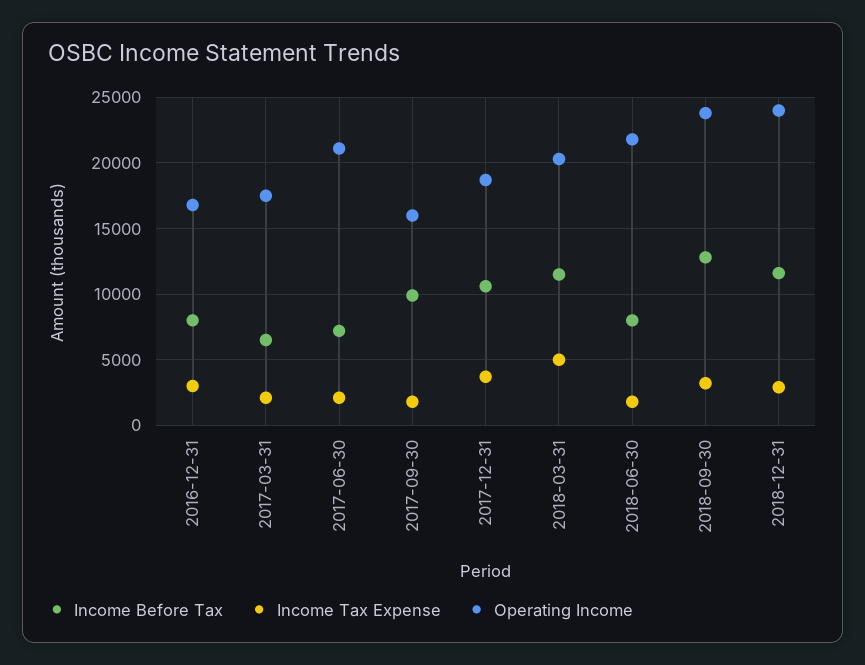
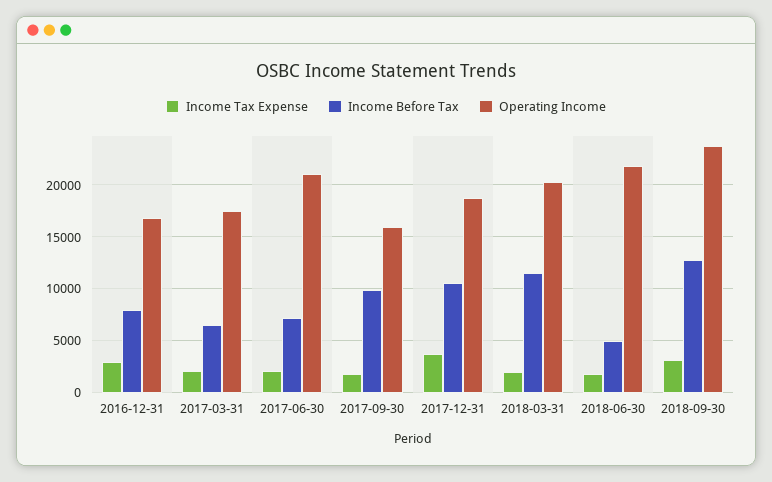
  {
    "Income Before Tax": {
      "2016-12-31": 8000,
      "2017-03-31": 6500,
      "2017-06-30": 7000,
      "2017-09-30": 10000,
      "2017-12-31": 10500,
      "2018-03-31": 11500,
-     "2018-06-30": 8000,
+     "2018-06-30": 5000,
-     "2018-09-30": 13000,
+     "2018-09-30": 13000
-     "2018-12-31": 11500
    },
    "Income Tax Expense": {
      "2016-12-31": 3000,
      "2017-03-31": 2000,
      "2017-06-30": 2000,
      "2017-09-30": 2000,
      "2017-12-31": 3500,
-     "2018-03-31": 5000,
+     "2018-03-31": 2000,
      "2018-06-30": 2000,
-     "2018-09-30": 3000,
+     "2018-09-30": 3000
-     "2018-12-31": 3000
    },
    "Operating Income": {
      "2016-12-31": 17000,
      "2017-03-31": 17500,
      "2017-06-30": 21000,
      "2017-09-30": 16000,
      "2017-12-31": 18500,
      "2018-03-31": 20500,
      "2018-06-30": 22000,
-     "2018-09-30": 24000,
+     "2018-09-30": 24000
-     "2018-12-31": 24000
    }
  }

